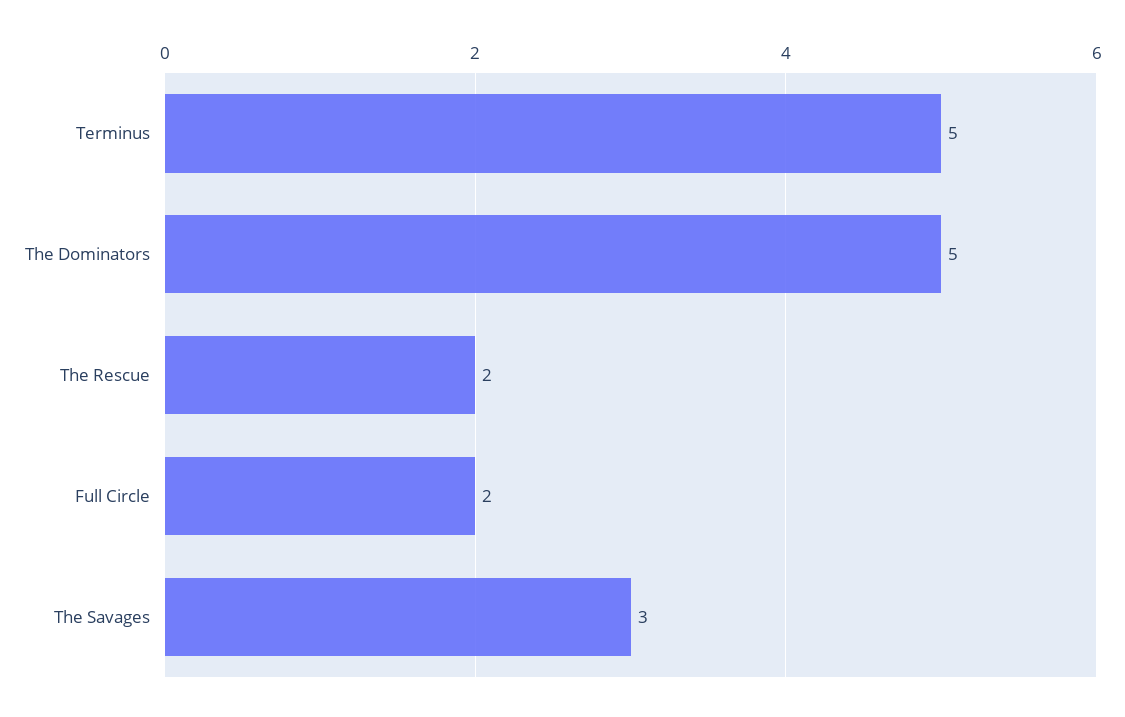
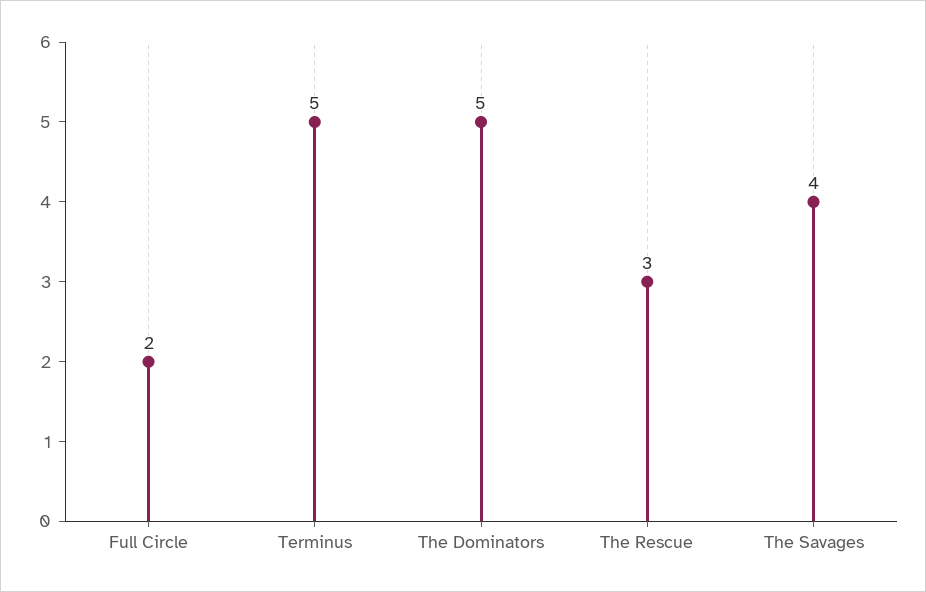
  {
    "Terminus": 5,
    "The Dominators": 5,
-   "The Rescue": 2,
+   "The Rescue": 3,
    "Full Circle": 2,
-   "The Savages": 3
+   "The Savages": 4
  }

